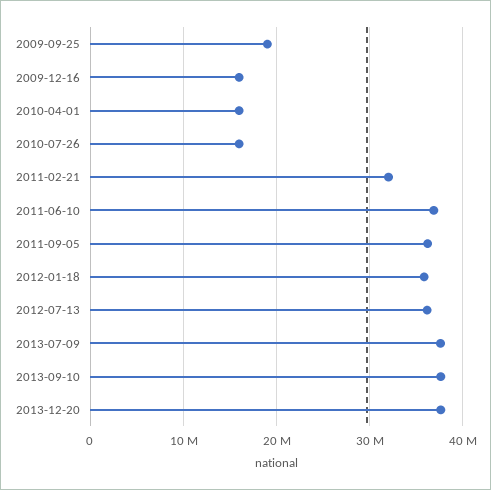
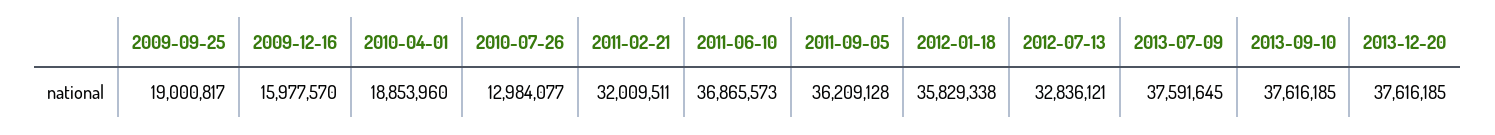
  {
    "2009-09-25": 19000817,
    "2009-12-16": 15977570,
-   "2010-04-01": 16000000,
+   "2010-04-01": 18853960,
-   "2010-07-26": 16000000,
+   "2010-07-26": 12984077,
    "2011-02-21": 32009511,
    "2011-06-10": 36865573,
    "2011-09-05": 36209128,
    "2012-01-18": 35829338,
-   "2012-07-13": 36000000,
+   "2012-07-13": 32836121,
    "2013-07-09": 37591645,
    "2013-09-10": 37616185,
    "2013-12-20": 37616185
  }

